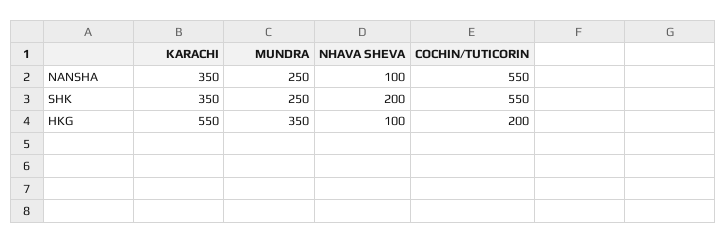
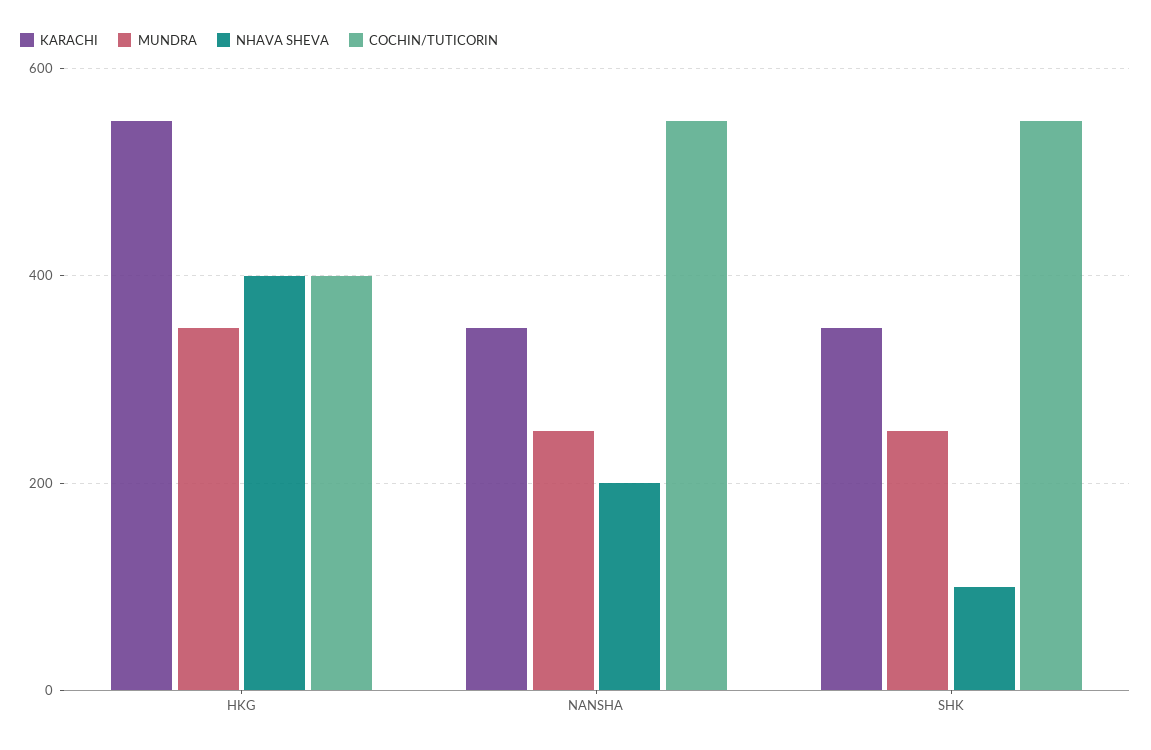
  {
    "KARACHI": {
      "NANSHA": 350,
      "SHK": 350,
      "HKG": 550
    },
    "MUNDRA": {
      "NANSHA": 250,
      "SHK": 250,
      "HKG": 350
    },
    "NHAVA SHEVA": {
-     "NANSHA": 100,
+     "NANSHA": 200,
-     "SHK": 200,
+     "SHK": 100,
-     "HKG": 100
+     "HKG": 400
    },
    "COCHIN/TUTICORIN": {
      "NANSHA": 550,
      "SHK": 550,
-     "HKG": 200
+     "HKG": 400
    }
  }

